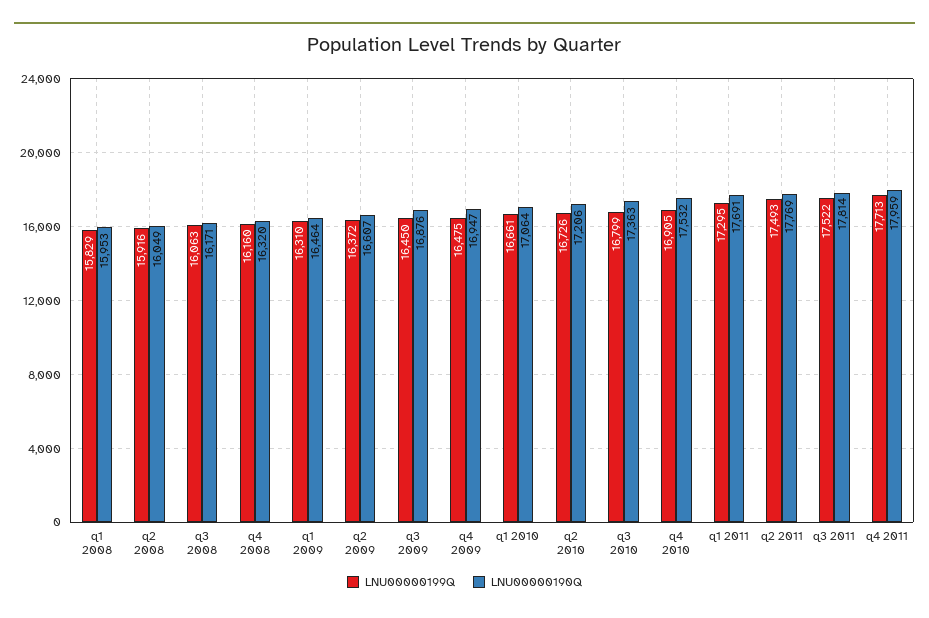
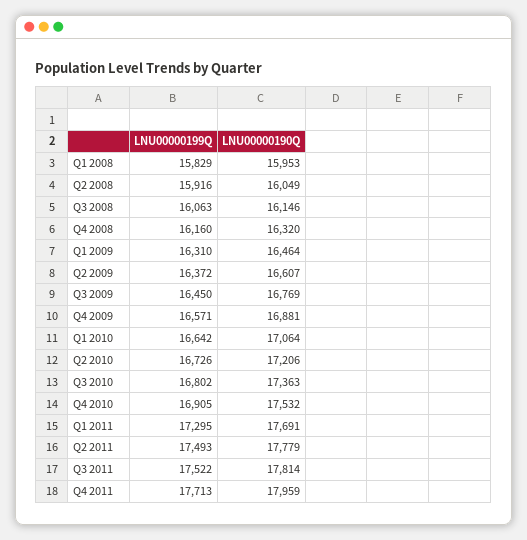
  {
    "LNU00000199Q": {
      "q1 2008": 15829,
      "q2 2008": 15916,
      "q3 2008": 16063,
      "q4 2008": 16160,
      "q1 2009": 16310,
      "q2 2009": 16372,
      "q3 2009": 16450,
-     "q4 2009": 16475,
+     "q4 2009": 16571,
-     "q1 2010": 16661,
+     "q1 2010": 16642,
      "q2 2010": 16726,
-     "q3 2010": 16799,
+     "q3 2010": 16802,
      "q4 2010": 16905,
      "q1 2011": 17295,
      "q2 2011": 17493,
      "q3 2011": 17522,
      "q4 2011": 17713
    },
    "LNU00000190Q": {
      "q1 2008": 15953,
      "q2 2008": 16049,
-     "q3 2008": 16171,
+     "q3 2008": 16146,
      "q4 2008": 16320,
      "q1 2009": 16464,
      "q2 2009": 16607,
-     "q3 2009": 16876,
+     "q3 2009": 16769,
-     "q4 2009": 16947,
+     "q4 2009": 16881,
      "q1 2010": 17064,
      "q2 2010": 17206,
      "q3 2010": 17363,
      "q4 2010": 17532,
      "q1 2011": 17691,
-     "q2 2011": 17769,
+     "q2 2011": 17779,
      "q3 2011": 17814,
      "q4 2011": 17959
    }
  }

